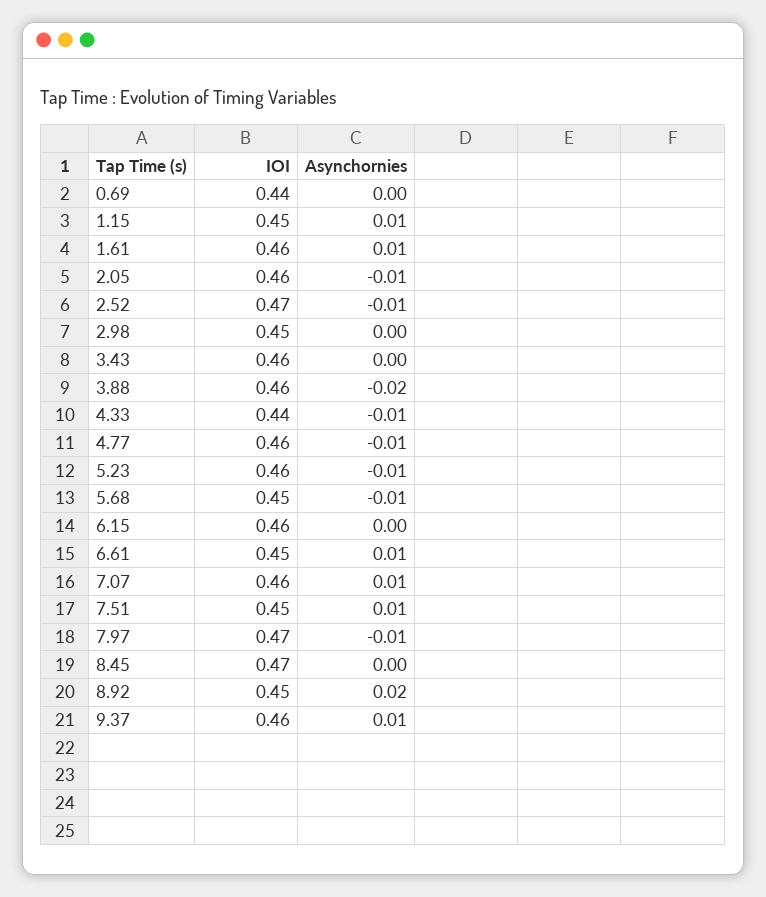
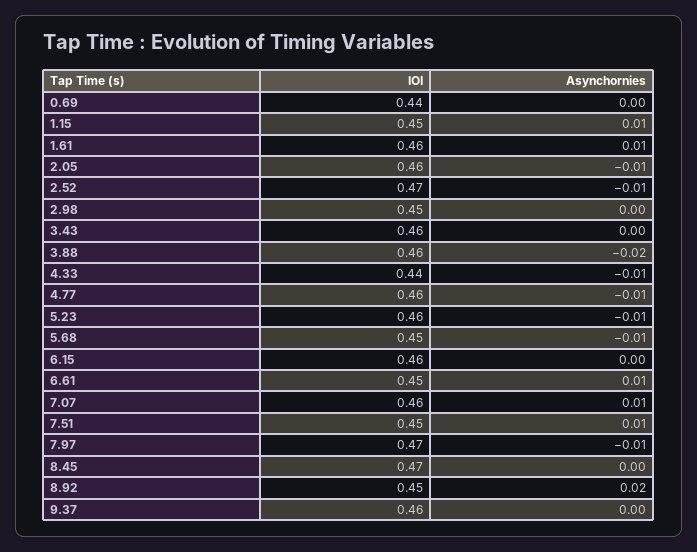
  {
    "IOI": {
      "0.69": 0.44,
      "1.15": 0.45,
      "1.61": 0.46,
      "2.05": 0.46,
      "2.52": 0.47,
      "2.98": 0.45,
      "3.43": 0.46,
      "3.88": 0.46,
      "4.33": 0.44,
      "4.77": 0.46,
      "5.23": 0.46,
      "5.68": 0.45,
      "6.15": 0.46,
      "6.61": 0.45,
      "7.07": 0.46,
      "7.51": 0.45,
      "7.97": 0.47,
      "8.45": 0.47,
      "8.92": 0.45,
      "9.37": 0.46
    },
    "Asynchornies": {
      "0.69": 0,
      "1.15": 0.01,
      "1.61": 0.01,
      "2.05": -0.01,
      "2.52": -0.01,
      "2.98": 0,
      "3.43": 0,
      "3.88": -0.02,
      "4.33": -0.01,
      "4.77": -0.01,
      "5.23": -0.01,
      "5.68": -0.01,
      "6.15": 0,
      "6.61": 0.01,
      "7.07": 0.01,
      "7.51": 0.01,
      "7.97": -0.01,
      "8.45": 0,
      "8.92": 0.02,
-     "9.37": 0.01
+     "9.37": 0
    }
  }

